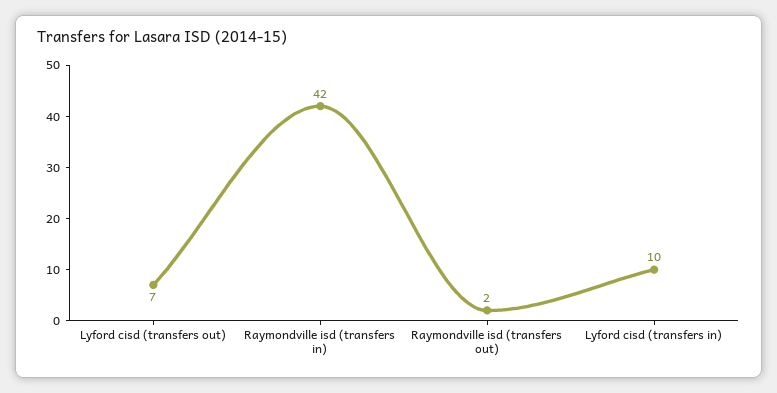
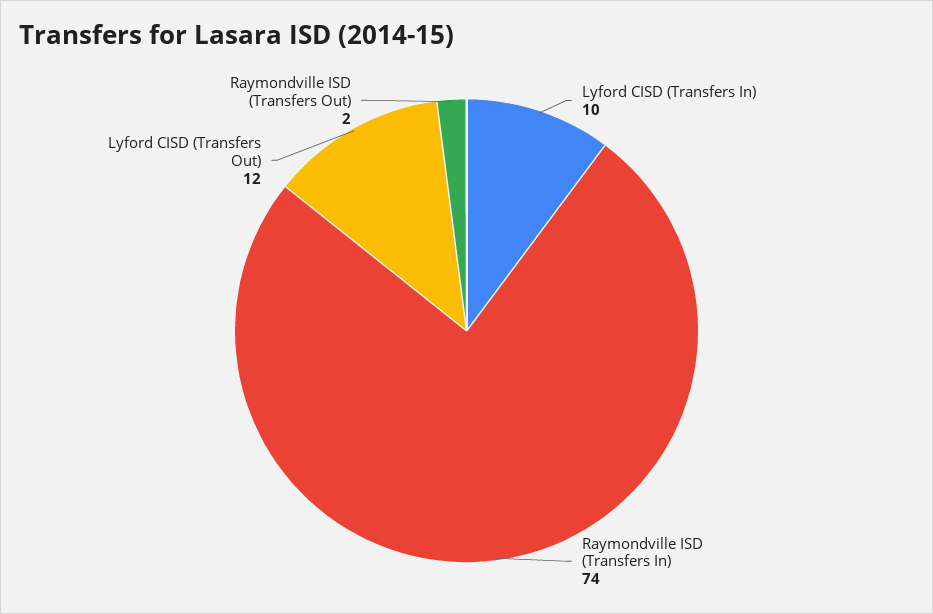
  {
-   "Lyford cisd (transfers out)": 7,
+   "Lyford cisd (transfers out)": 12,
-   "Raymondville isd (transfers in)": 42,
+   "Raymondville isd (transfers in)": 74,
    "Raymondville isd (transfers out)": 2,
    "Lyford cisd (transfers in)": 10
  }

